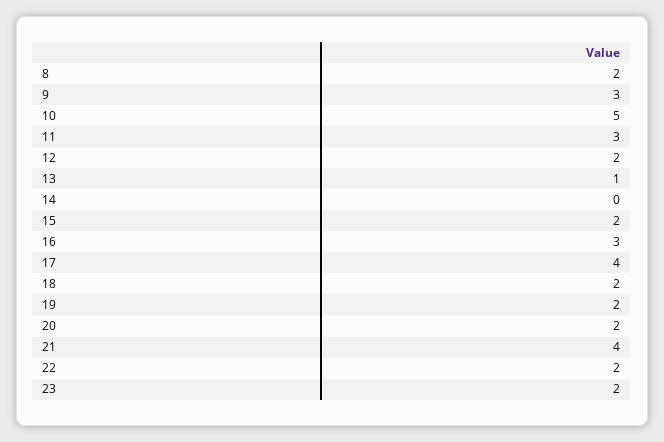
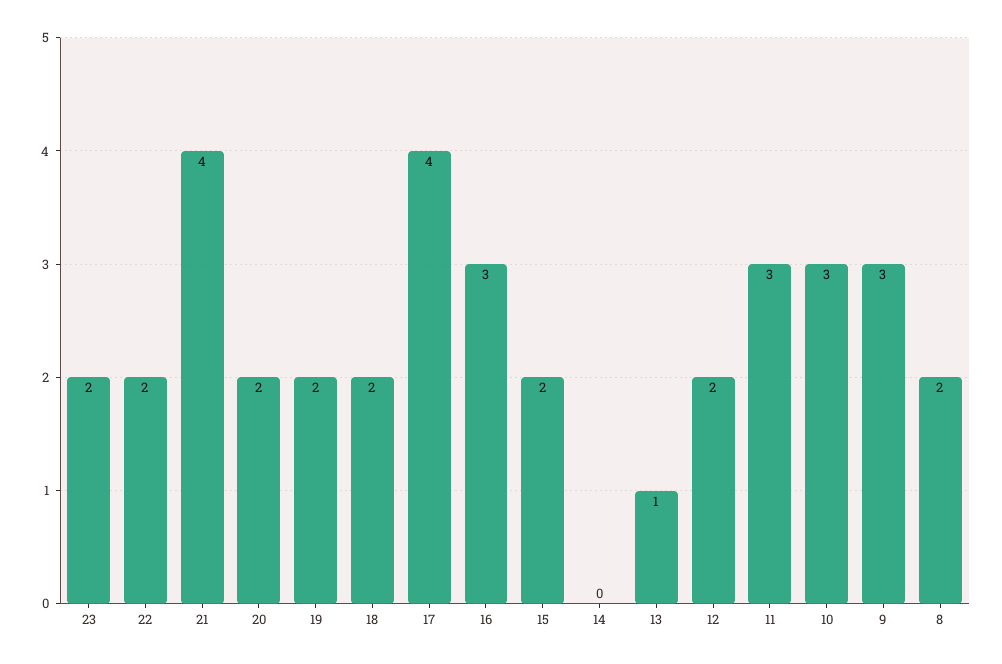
  {
    "8": 2,
    "9": 3,
-   "10": 5,
+   "10": 3,
    "11": 3,
    "12": 2,
    "13": 1,
    "14": 0,
    "15": 2,
    "16": 3,
    "17": 4,
    "18": 2,
    "19": 2,
    "20": 2,
    "21": 4,
    "22": 2,
    "23": 2
  }

